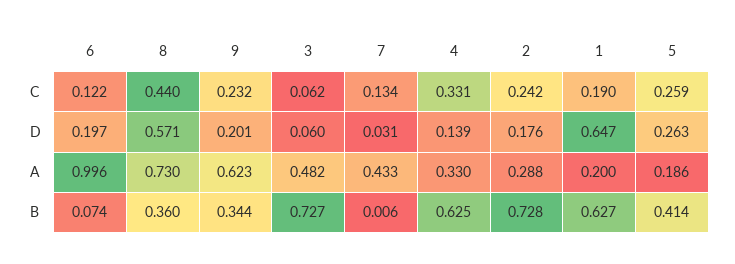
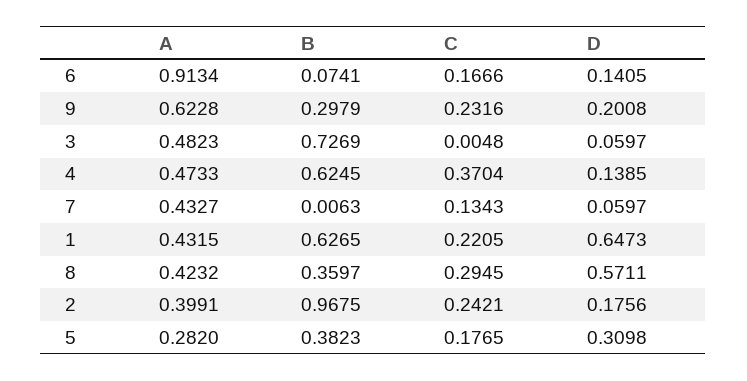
  {
    "6": {
-     "C": 0.122,
+     "C": 0.1666,
-     "D": 0.197,
+     "D": 0.1405,
-     "A": 0.996,
+     "A": 0.9134,
      "B": 0.0741
    },
    "8": {
-     "C": 0.44,
+     "C": 0.2945,
      "D": 0.5711,
-     "A": 0.73,
+     "A": 0.4232,
      "B": 0.3597
    },
    "9": {
      "C": 0.2316,
      "D": 0.2008,
      "A": 0.6228,
-     "B": 0.344
+     "B": 0.2979
    },
    "3": {
-     "C": 0.062,
+     "C": 0.0048,
      "D": 0.0597,
      "A": 0.4823,
      "B": 0.7269
    },
    "7": {
      "C": 0.1343,
-     "D": 0.031,
+     "D": 0.0597,
      "A": 0.4327,
      "B": 0.0063
    },
    "4": {
-     "C": 0.331,
+     "C": 0.3704,
      "D": 0.1385,
-     "A": 0.33,
+     "A": 0.4733,
      "B": 0.6245
    },
    "2": {
      "C": 0.2421,
      "D": 0.1756,
-     "A": 0.288,
+     "A": 0.3991,
-     "B": 0.728
+     "B": 0.9675
    },
    "1": {
-     "C": 0.19,
+     "C": 0.2205,
      "D": 0.6473,
-     "A": 0.2,
+     "A": 0.4315,
      "B": 0.6265
    },
    "5": {
-     "C": 0.259,
+     "C": 0.1765,
-     "D": 0.263,
+     "D": 0.3098,
-     "A": 0.186,
+     "A": 0.282,
-     "B": 0.414
+     "B": 0.3823
    }
  }

